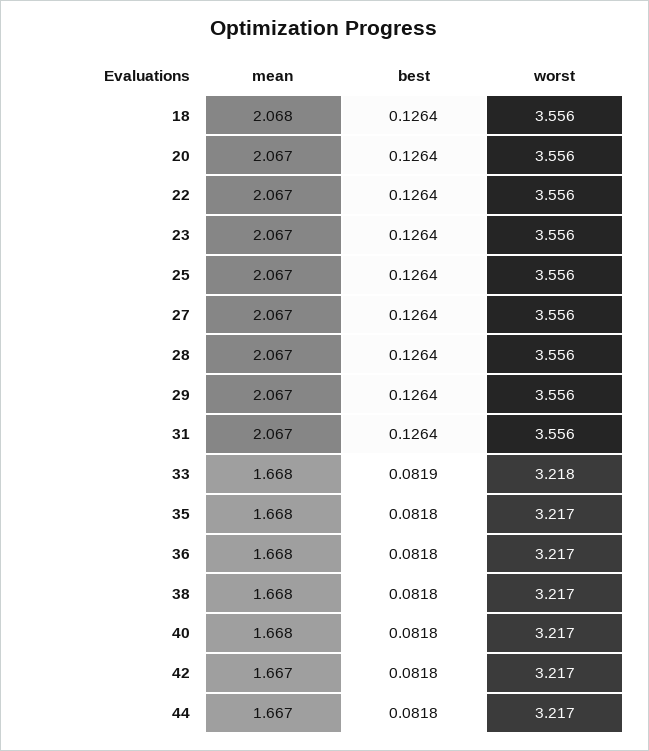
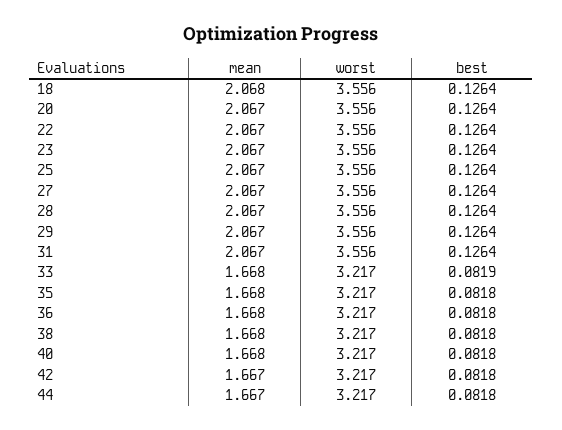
  {
    "mean": {
      "18": 2.068,
      "20": 2.067,
      "22": 2.067,
      "23": 2.067,
      "25": 2.067,
      "27": 2.067,
      "28": 2.067,
      "29": 2.067,
      "31": 2.067,
      "33": 1.668,
      "35": 1.668,
      "36": 1.668,
      "38": 1.668,
      "40": 1.668,
      "42": 1.667,
      "44": 1.667
    },
    "best": {
      "18": 0.1264,
      "20": 0.1264,
      "22": 0.1264,
      "23": 0.1264,
      "25": 0.1264,
      "27": 0.1264,
      "28": 0.1264,
      "29": 0.1264,
      "31": 0.1264,
      "33": 0.0819,
      "35": 0.0818,
      "36": 0.0818,
      "38": 0.0818,
      "40": 0.0818,
      "42": 0.0818,
      "44": 0.0818
    },
    "worst": {
      "18": 3.556,
      "20": 3.556,
      "22": 3.556,
      "23": 3.556,
      "25": 3.556,
      "27": 3.556,
      "28": 3.556,
      "29": 3.556,
      "31": 3.556,
-     "33": 3.218,
+     "33": 3.217,
      "35": 3.217,
      "36": 3.217,
      "38": 3.217,
      "40": 3.217,
      "42": 3.217,
      "44": 3.217
    }
  }

